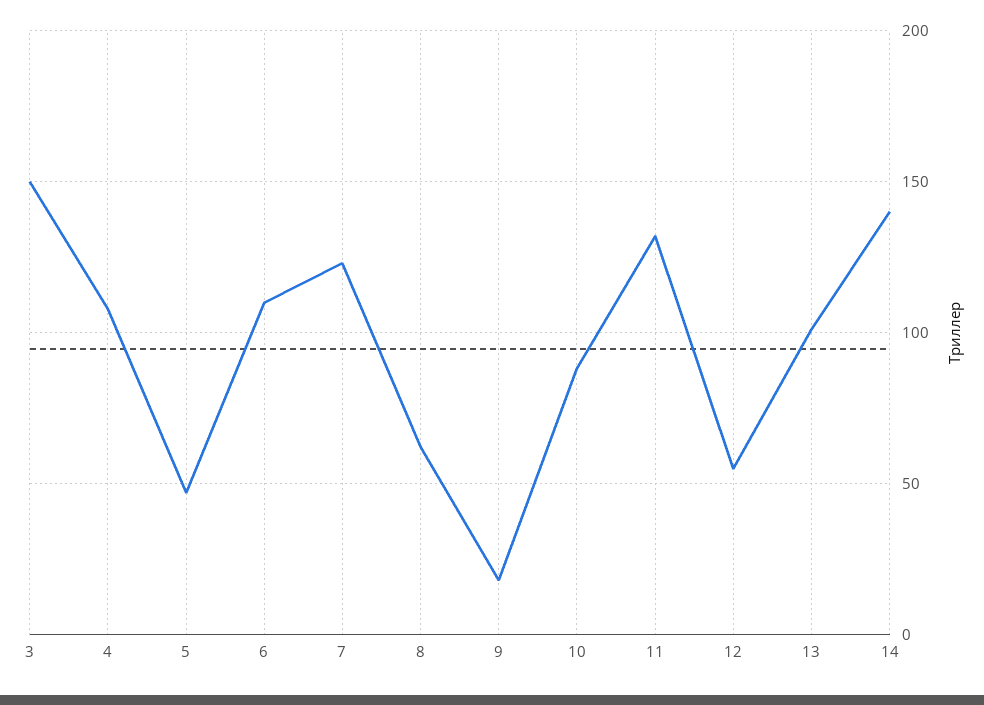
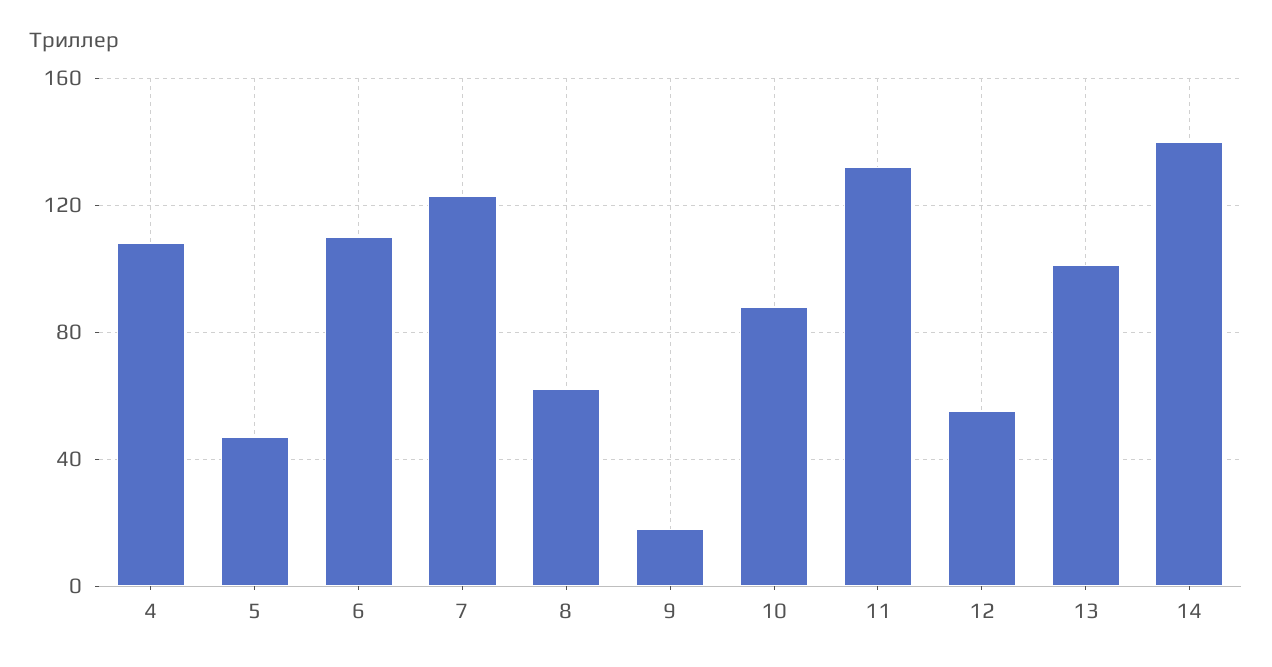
  {
-   "3": 150,
    "4": 110,
    "5": 45,
    "6": 110,
    "7": 125,
    "8": 60,
    "9": 20,
    "10": 90,
    "11": 130,
    "12": 55,
    "13": 100,
    "14": 140
  }

